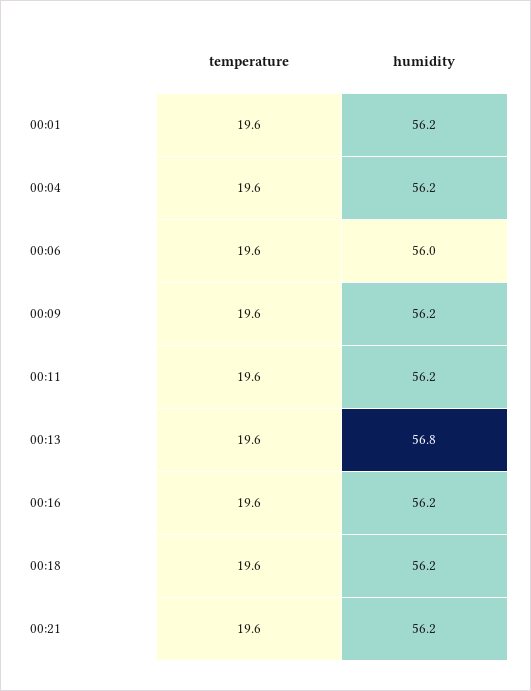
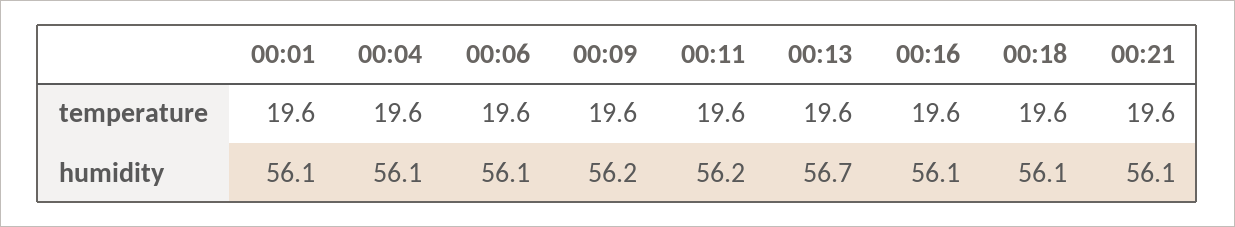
  {
    "temperature": {
      "00:01": 19.6,
      "00:04": 19.6,
      "00:06": 19.6,
      "00:09": 19.6,
      "00:11": 19.6,
      "00:13": 19.6,
      "00:16": 19.6,
      "00:18": 19.6,
      "00:21": 19.6
    },
    "humidity": {
-     "00:01": 56.2,
+     "00:01": 56.1,
-     "00:04": 56.2,
+     "00:04": 56.1,
-     "00:06": 56,
+     "00:06": 56.1,
      "00:09": 56.2,
      "00:11": 56.2,
-     "00:13": 56.8,
+     "00:13": 56.7,
-     "00:16": 56.2,
+     "00:16": 56.1,
-     "00:18": 56.2,
+     "00:18": 56.1,
-     "00:21": 56.2
+     "00:21": 56.1
    }
  }

